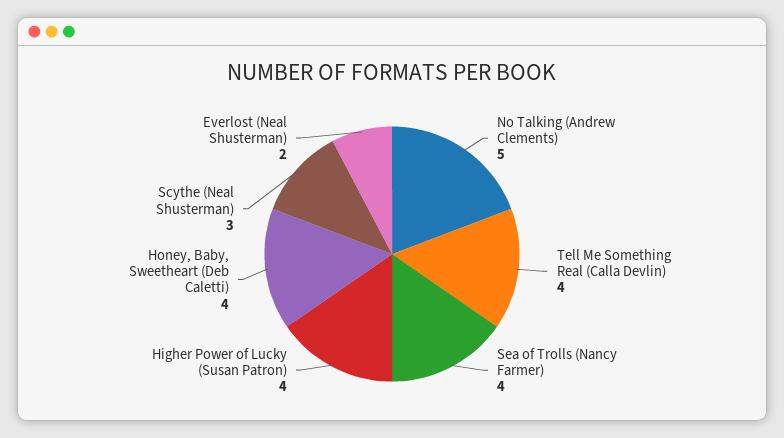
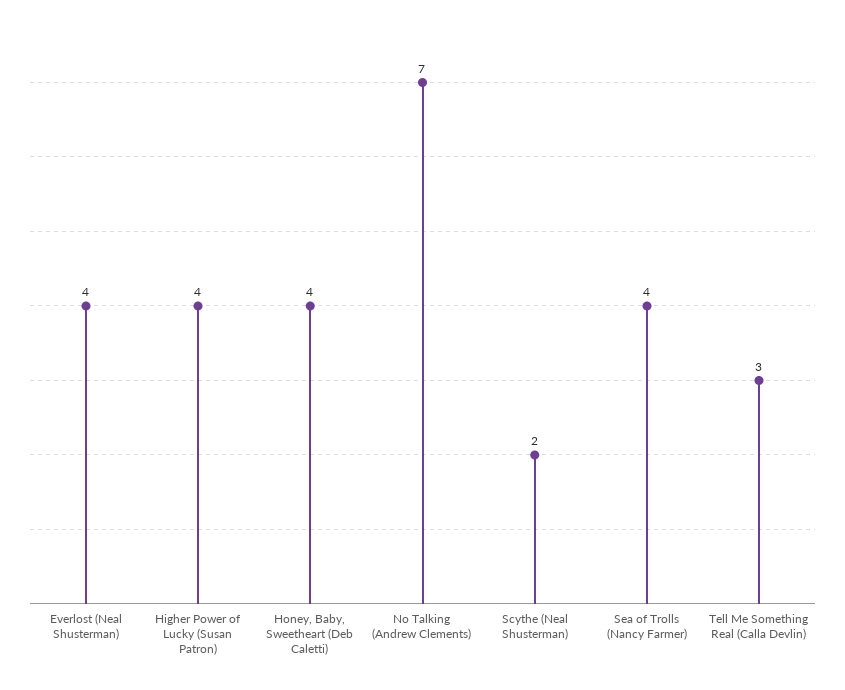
  {
-   "No Talking (Andrew Clements)": 5,
+   "No Talking (Andrew Clements)": 7,
-   "Tell Me Something Real (Calla Devlin)": 4,
+   "Tell Me Something Real (Calla Devlin)": 3,
    "Sea of Trolls (Nancy Farmer)": 4,
    "Higher Power of Lucky (Susan Patron)": 4,
    "Honey, Baby, Sweetheart (Deb Caletti)": 4,
-   "Scythe (Neal Shusterman)": 3,
+   "Scythe (Neal Shusterman)": 2,
-   "Everlost (Neal Shusterman)": 2
+   "Everlost (Neal Shusterman)": 4
  }

